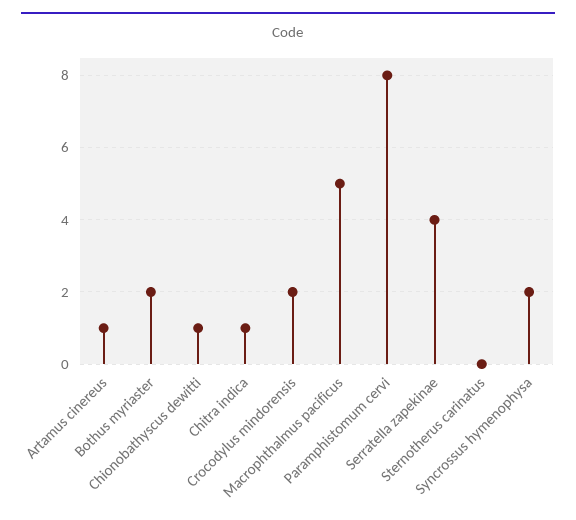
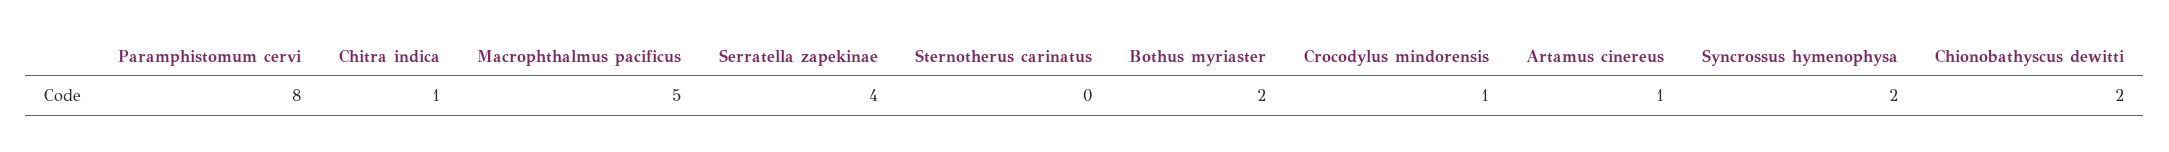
  {
    "Artamus cinereus": 1,
    "Bothus myriaster": 2,
-   "Chionobathyscus dewitti": 1,
+   "Chionobathyscus dewitti": 2,
    "Chitra indica": 1,
-   "Crocodylus mindorensis": 2,
+   "Crocodylus mindorensis": 1,
    "Macrophthalmus pacificus": 5,
    "Paramphistomum cervi": 8,
    "Serratella zapekinae": 4,
    "Sternotherus carinatus": 0,
    "Syncrossus hymenophysa": 2
  }

